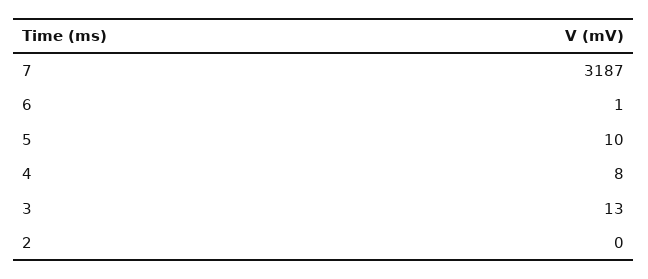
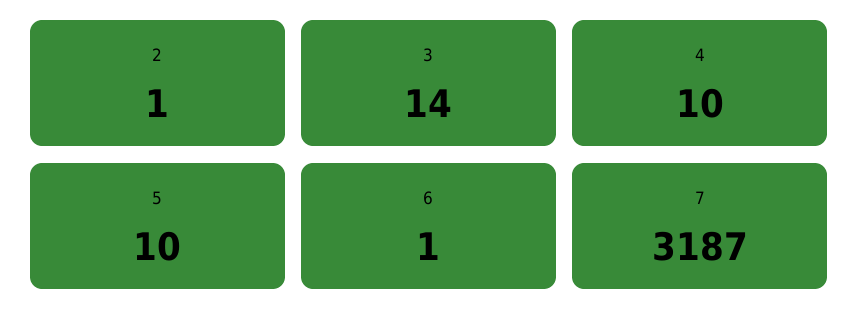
  {
    "7": 3187,
    "6": 1,
    "5": 10,
-   "4": 8,
+   "4": 10,
-   "3": 13,
+   "3": 14,
-   "2": 0
+   "2": 1
  }

